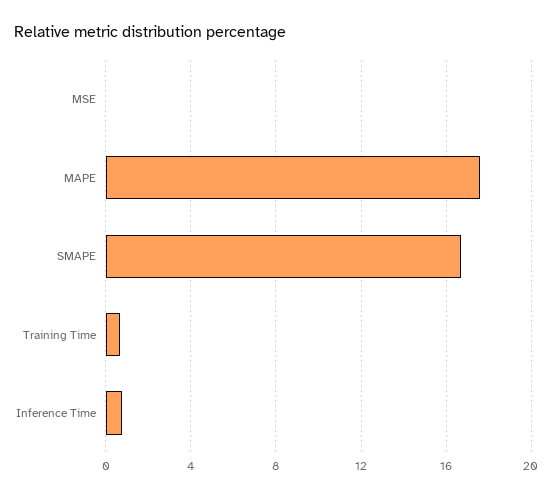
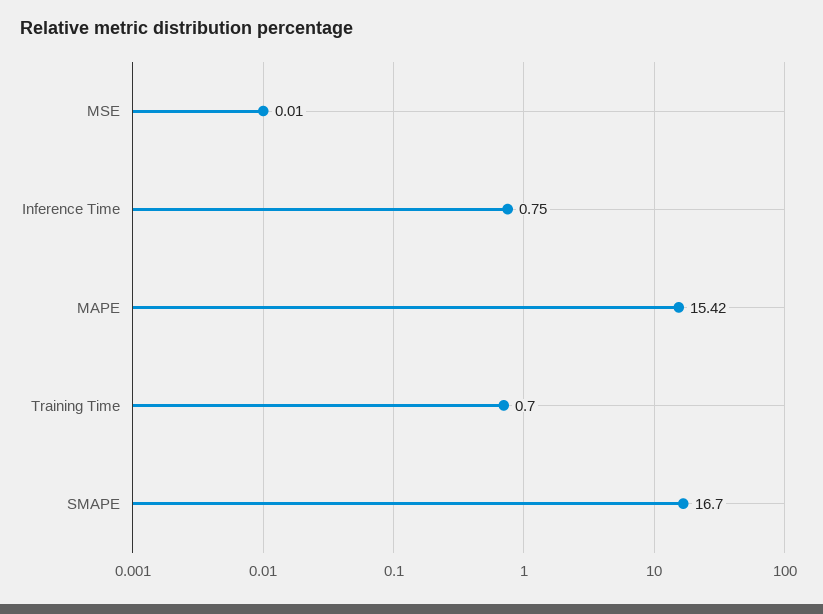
  {
    "MSE": 0.01,
-   "MAPE": 17.5,
+   "MAPE": 15.42,
    "SMAPE": 16.7,
    "Training Time": 0.7,
    "Inference Time": 0.75
  }

